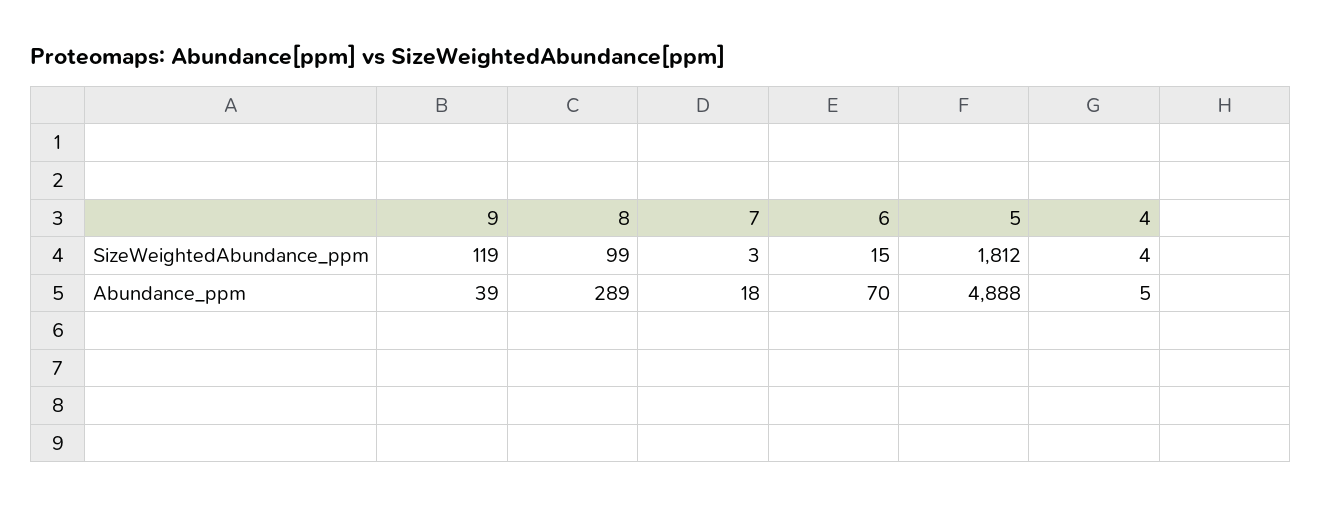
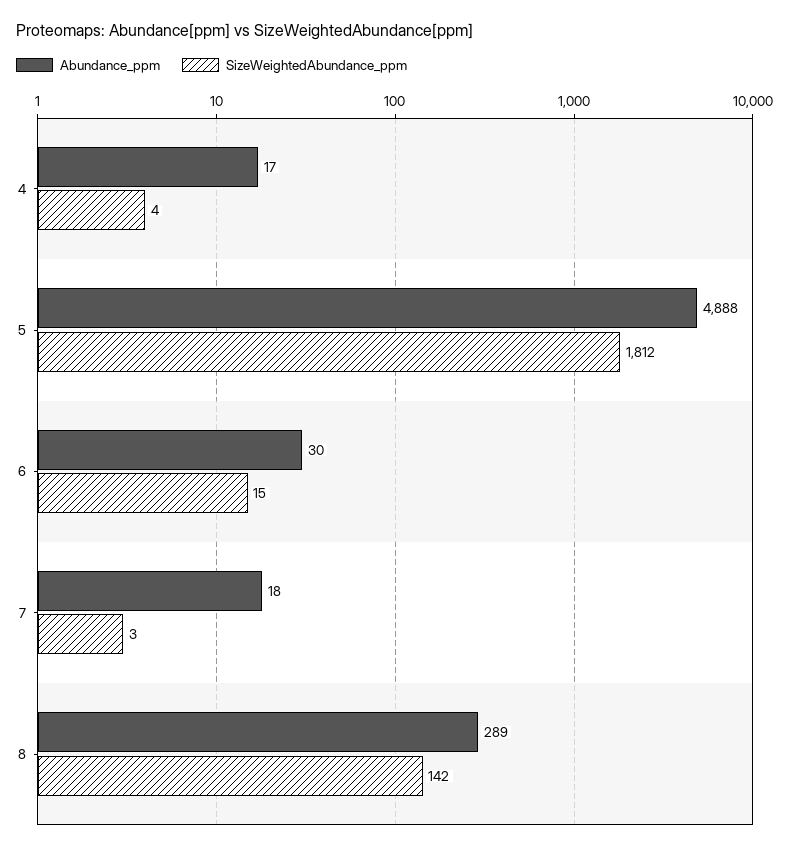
  {
    "SizeWeightedAbundance_ppm": {
-     "9": 119,
-     "8": 99,
+     "8": 142,
      "7": 3,
      "6": 15,
      "5": 1812,
      "4": 4
    },
    "Abundance_ppm": {
-     "9": 39,
      "8": 289,
      "7": 18,
-     "6": 70,
+     "6": 30,
      "5": 4888,
-     "4": 5
+     "4": 17
    }
  }

